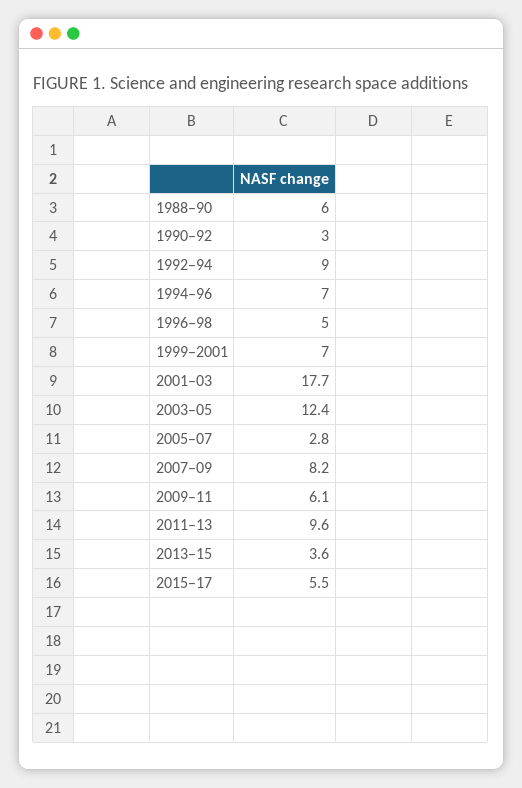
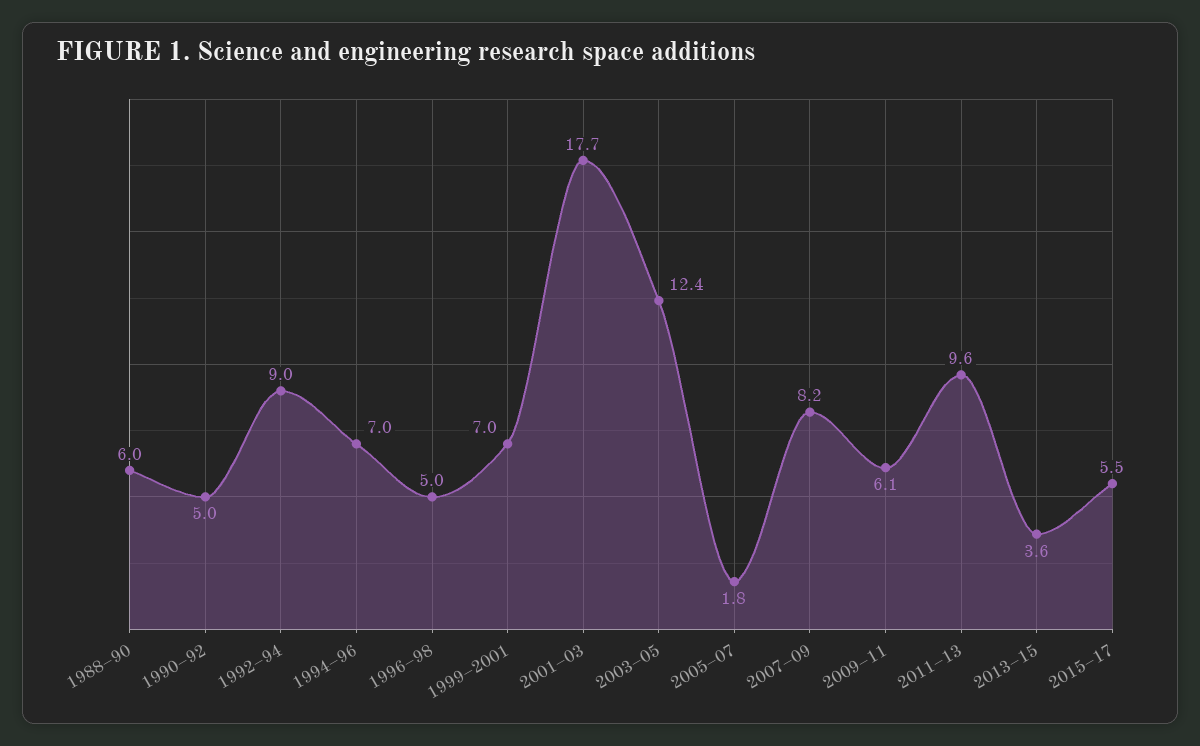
  {
    "1988–90": 6,
-   "1990–92": 3,
+   "1990–92": 5,
    "1992–94": 9,
    "1994–96": 7,
    "1996–98": 5,
    "1999–2001": 7,
    "2001–03": 17.7,
    "2003–05": 12.4,
-   "2005–07": 2.8,
+   "2005–07": 1.8,
    "2007–09": 8.2,
    "2009–11": 6.1,
    "2011–13": 9.6,
    "2013–15": 3.6,
    "2015–17": 5.5
  }

